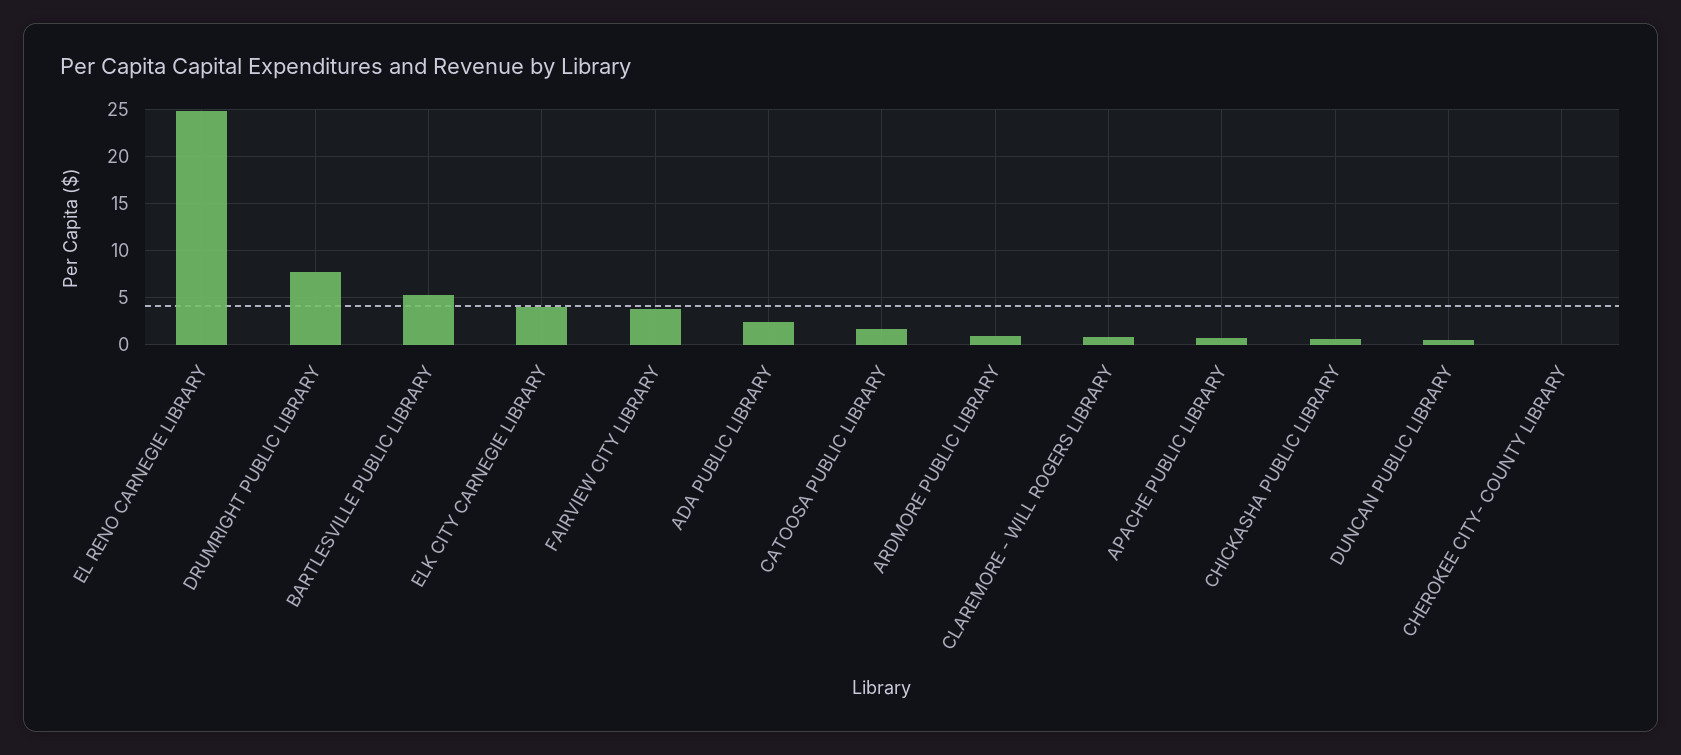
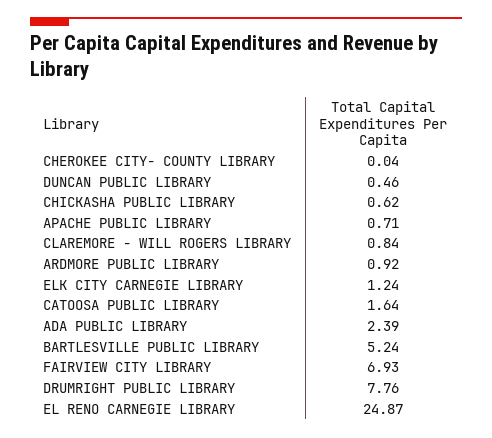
  {
    "EL RENO CARNEGIE LIBRARY": 24.87,
    "DRUMRIGHT PUBLIC LIBRARY": 7.76,
    "BARTLESVILLE PUBLIC LIBRARY": 5.24,
-   "ELK CITY CARNEGIE LIBRARY": 4,
+   "ELK CITY CARNEGIE LIBRARY": 1.24,
-   "FAIRVIEW CITY LIBRARY": 4,
+   "FAIRVIEW CITY LIBRARY": 6.93,
    "ADA PUBLIC LIBRARY": 2.39,
    "CATOOSA PUBLIC LIBRARY": 1.64,
    "ARDMORE PUBLIC LIBRARY": 0.92,
    "CLAREMORE - WILL ROGERS LIBRARY": 0.84,
    "APACHE PUBLIC LIBRARY": 0.71,
    "CHICKASHA PUBLIC LIBRARY": 0.62,
    "DUNCAN PUBLIC LIBRARY": 0.46,
    "CHEROKEE CITY- COUNTY LIBRARY": 0.04
  }

